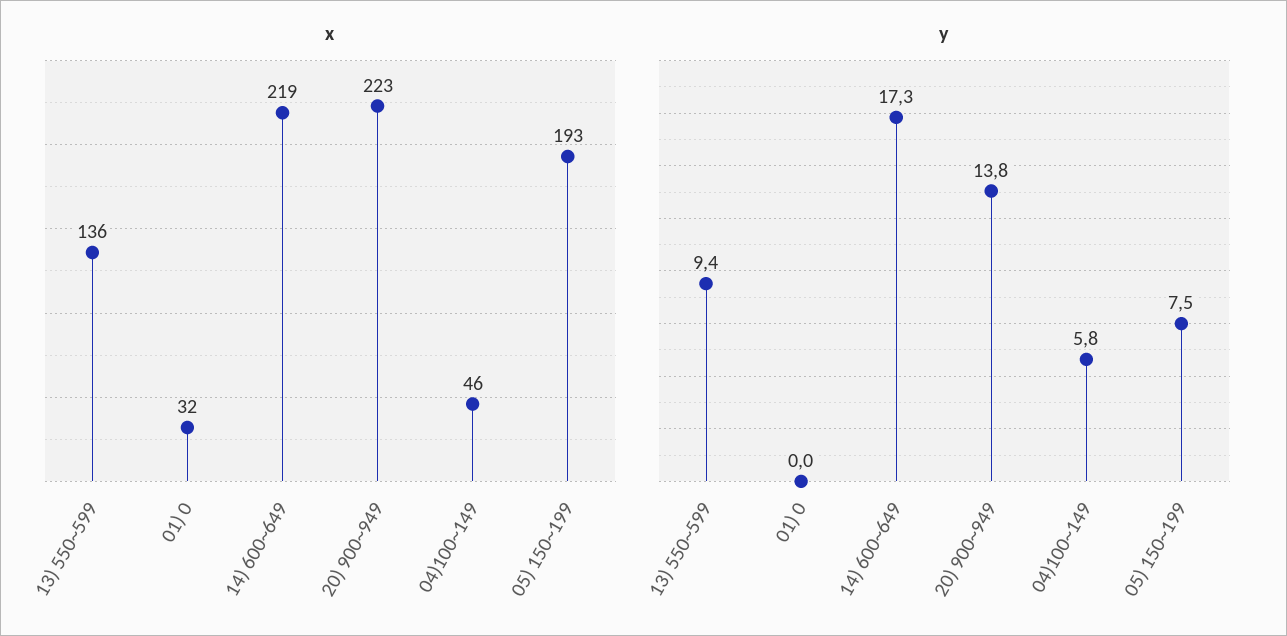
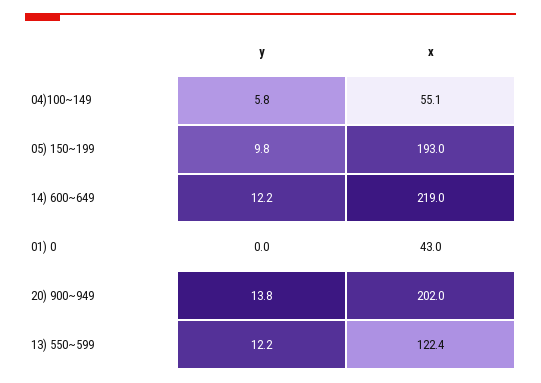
  {
    "x": {
-     "13) 550~599": 136,
+     "13) 550~599": 122.4,
-     "01) 0": 32,
+     "01) 0": 43,
      "14) 600~649": 219,
-     "20) 900~949": 223,
+     "20) 900~949": 202,
-     "04)100~149": 46,
+     "04)100~149": 55.1,
      "05) 150~199": 193
    },
    "y": {
-     "13) 550~599": 9.4,
+     "13) 550~599": 12.2,
      "01) 0": 0,
-     "14) 600~649": 17.3,
+     "14) 600~649": 12.2,
      "20) 900~949": 13.8,
      "04)100~149": 5.8,
-     "05) 150~199": 7.5
+     "05) 150~199": 9.8
    }
  }

